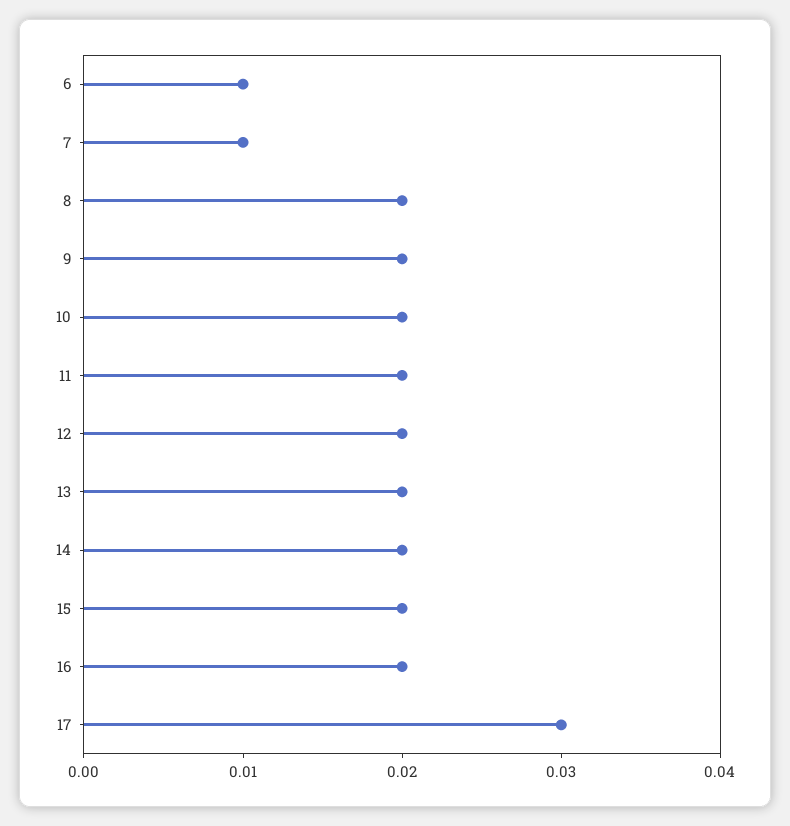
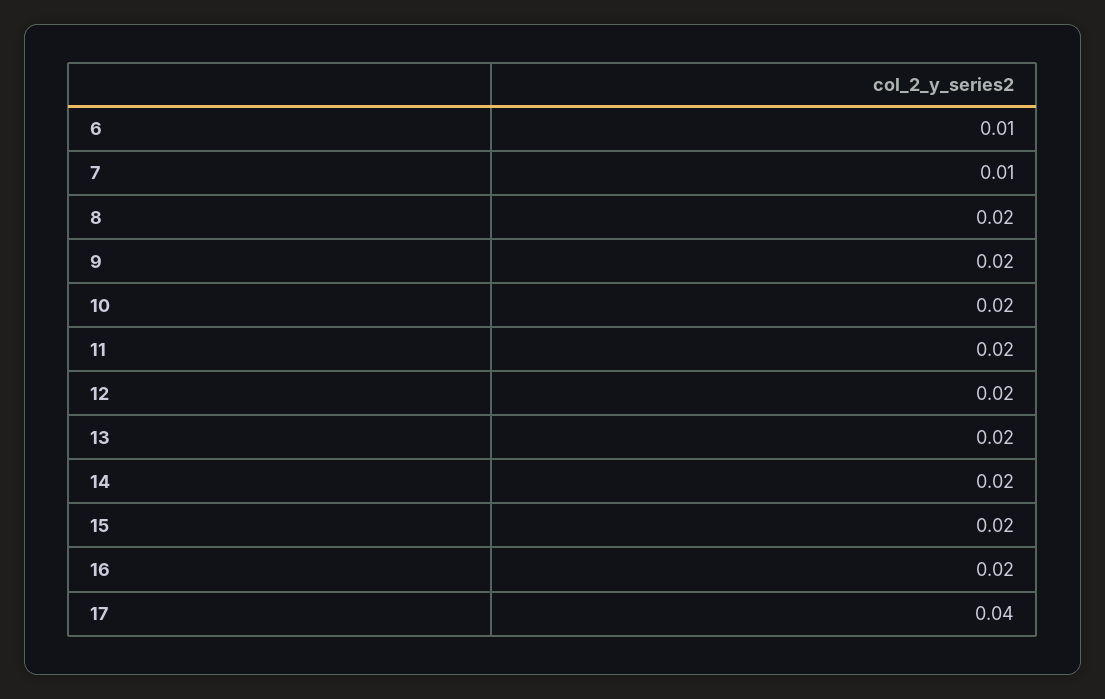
  {
    "6": 0.01,
    "7": 0.01,
    "8": 0.02,
    "9": 0.02,
    "10": 0.02,
    "11": 0.02,
    "12": 0.02,
    "13": 0.02,
    "14": 0.02,
    "15": 0.02,
    "16": 0.02,
-   "17": 0.03
+   "17": 0.04
  }

